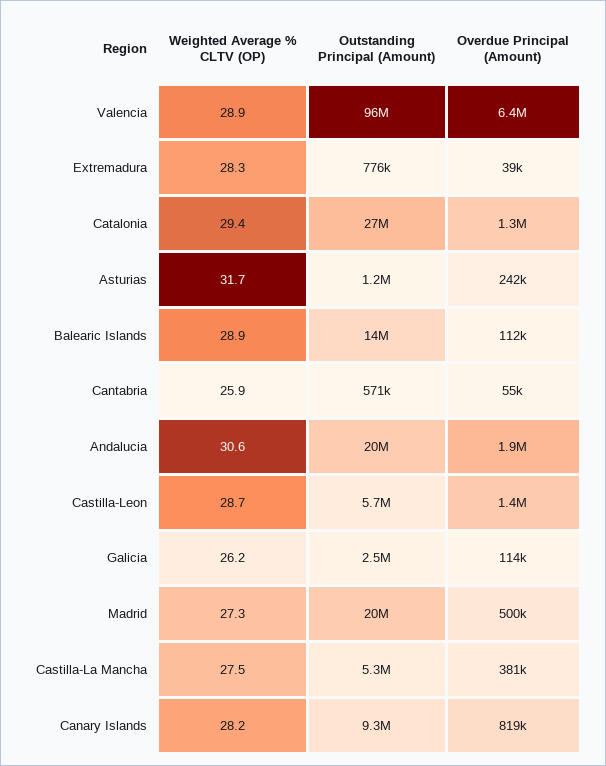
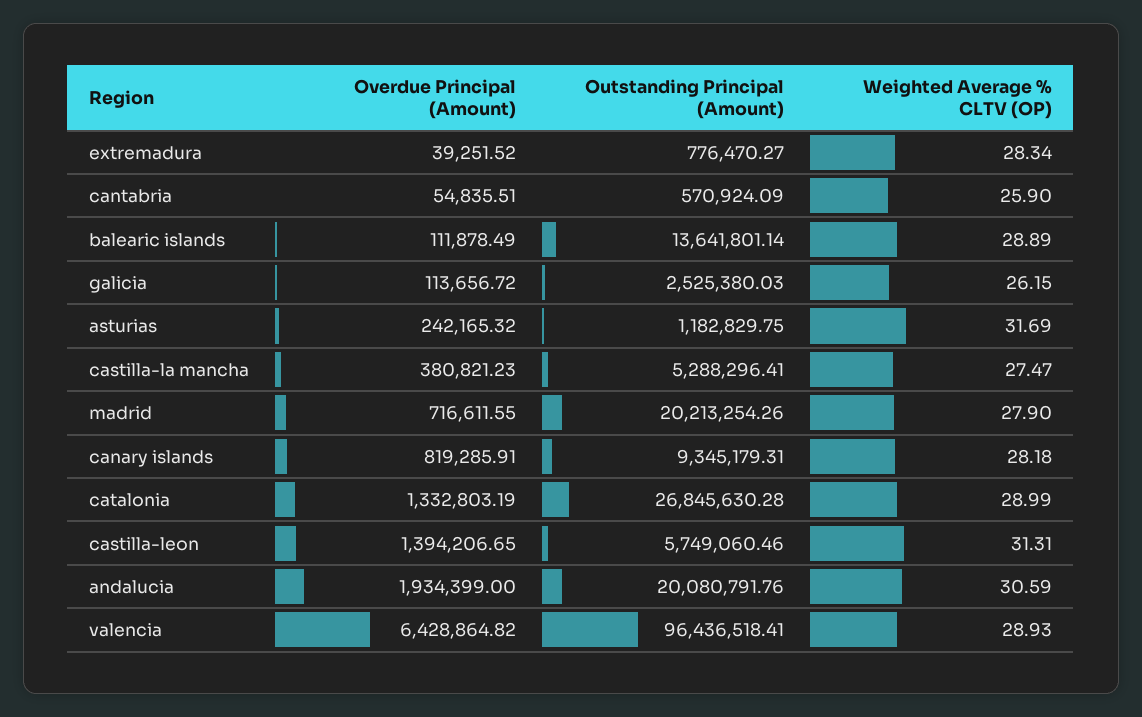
  {
    "Weighted Average % CLTV (OP)": {
      "Valencia": 28.93,
      "Extremadura": 28.34,
-     "Catalonia": 29.4,
+     "Catalonia": 28.99,
      "Asturias": 31.69,
      "Balearic Islands": 28.89,
      "Cantabria": 25.9,
      "Andalucia": 30.59,
-     "Castilla-Leon": 28.7,
+     "Castilla-Leon": 31.31,
      "Galicia": 26.15,
-     "Madrid": 27.3,
+     "Madrid": 27.9,
      "Castilla-La Mancha": 27.47,
      "Canary Islands": 28.18
    },
    "Outstanding Principal (Amount)": {
      "Valencia": 96436518.41,
      "Extremadura": 776470.27,
      "Catalonia": 26845630.28,
      "Asturias": 1182829.75,
      "Balearic Islands": 13641801.14,
      "Cantabria": 570924.09,
      "Andalucia": 20080791.76,
      "Castilla-Leon": 5749060.46,
      "Galicia": 2525380.03,
      "Madrid": 20213254.26,
      "Castilla-La Mancha": 5288296.41,
      "Canary Islands": 9345179.31
    },
    "Overdue Principal (Amount)": {
      "Valencia": 6428864.82,
      "Extremadura": 39251.52,
      "Catalonia": 1332803.19,
      "Asturias": 242165.32,
      "Balearic Islands": 111878.49,
      "Cantabria": 54835.51,
      "Andalucia": 1934399,
      "Castilla-Leon": 1394206.65,
      "Galicia": 113656.72,
-     "Madrid": 500000,
+     "Madrid": 716611.55,
      "Castilla-La Mancha": 380821.23,
      "Canary Islands": 819285.91
    }
  }

